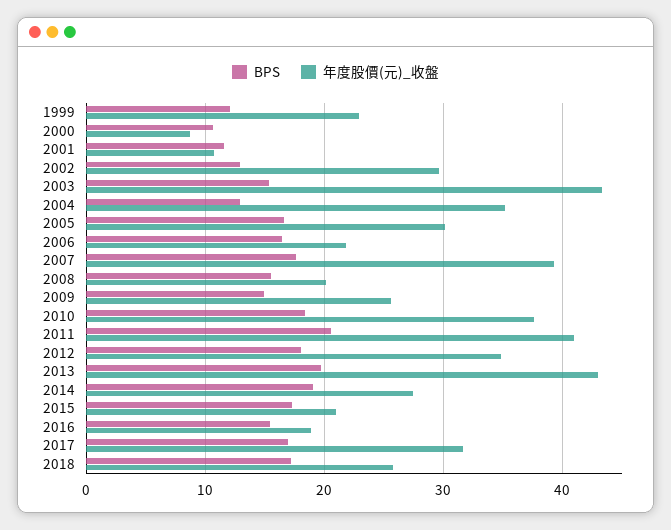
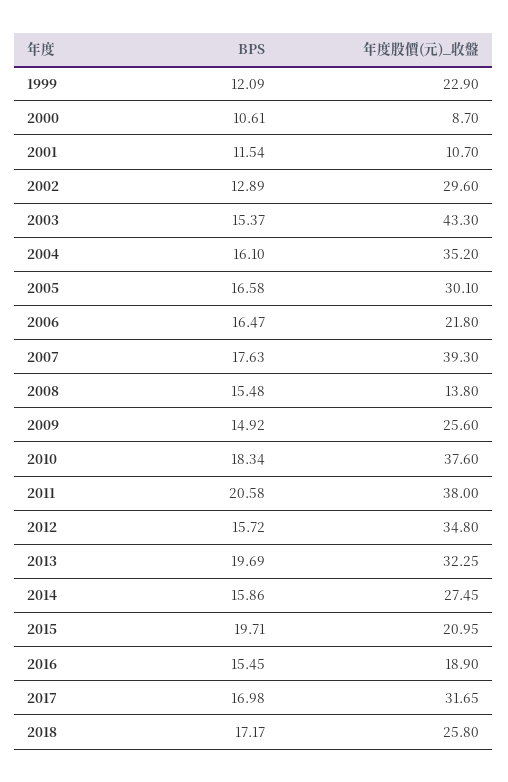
  {
    "BPS": {
      "1999": 12.09,
      "2000": 10.61,
      "2001": 11.54,
      "2002": 12.89,
      "2003": 15.37,
-     "2004": 13,
+     "2004": 16.1,
      "2005": 16.58,
      "2006": 16.47,
      "2007": 17.63,
      "2008": 15.48,
      "2009": 14.92,
      "2010": 18.34,
      "2011": 20.58,
-     "2012": 18,
+     "2012": 15.72,
      "2013": 19.69,
-     "2014": 19,
+     "2014": 15.86,
-     "2015": 17,
+     "2015": 19.71,
      "2016": 15.45,
      "2017": 16.98,
      "2018": 17.17
    },
    "年度股價(元)_收盤": {
      "1999": 22.9,
      "2000": 8.7,
      "2001": 10.7,
      "2002": 29.6,
      "2003": 43.3,
      "2004": 35.2,
      "2005": 30.1,
      "2006": 21.8,
      "2007": 39.3,
-     "2008": 20,
+     "2008": 13.8,
      "2009": 25.6,
      "2010": 37.6,
-     "2011": 41,
+     "2011": 38,
      "2012": 34.8,
-     "2013": 43,
+     "2013": 32.25,
      "2014": 27.45,
      "2015": 20.95,
      "2016": 18.9,
      "2017": 31.65,
      "2018": 25.8
    }
  }

